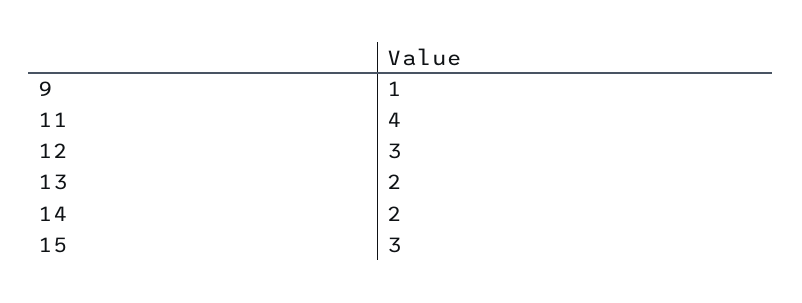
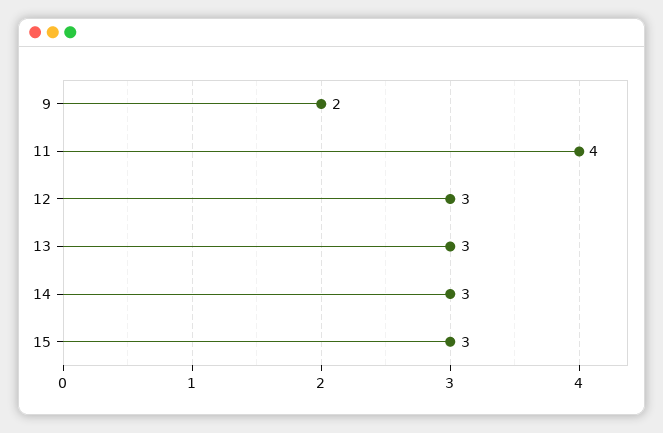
  {
-   "9": 1,
+   "9": 2,
    "11": 4,
    "12": 3,
-   "13": 2,
+   "13": 3,
-   "14": 2,
+   "14": 3,
    "15": 3
  }

